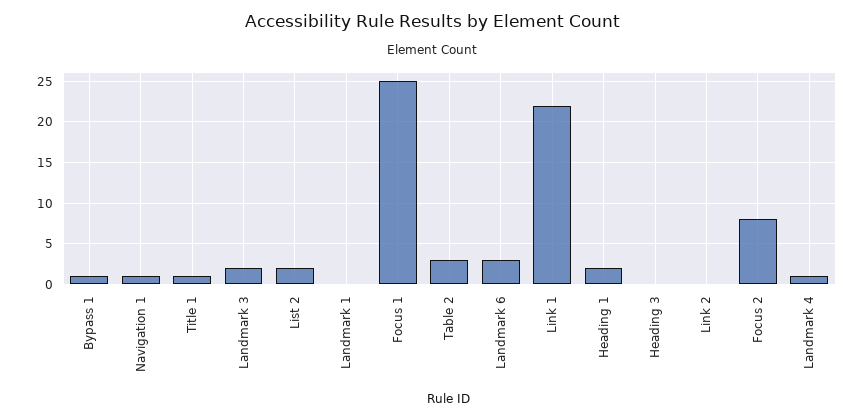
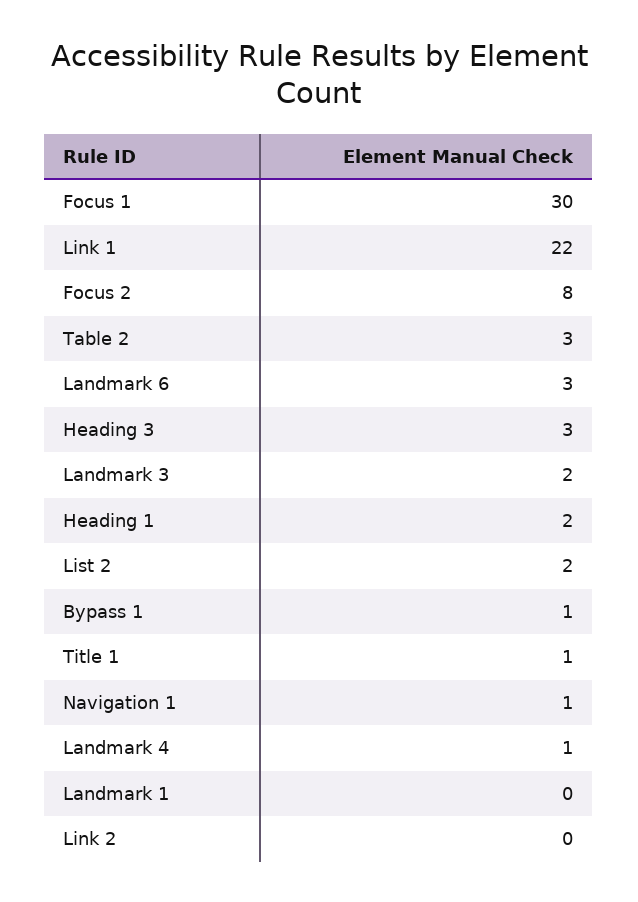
  {
    "Bypass 1": 1,
    "Navigation 1": 1,
    "Title 1": 1,
    "Landmark 3": 2,
    "List 2": 2,
    "Landmark 1": 0,
-   "Focus 1": 25,
+   "Focus 1": 30,
    "Table 2": 3,
    "Landmark 6": 3,
    "Link 1": 22,
    "Heading 1": 2,
-   "Heading 3": 0,
+   "Heading 3": 3,
    "Link 2": 0,
    "Focus 2": 8,
    "Landmark 4": 1
  }

